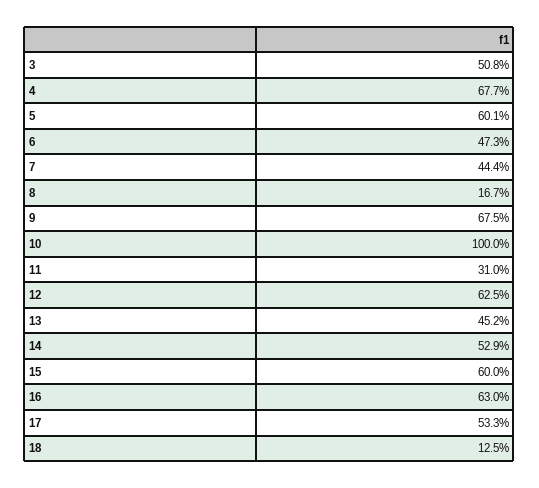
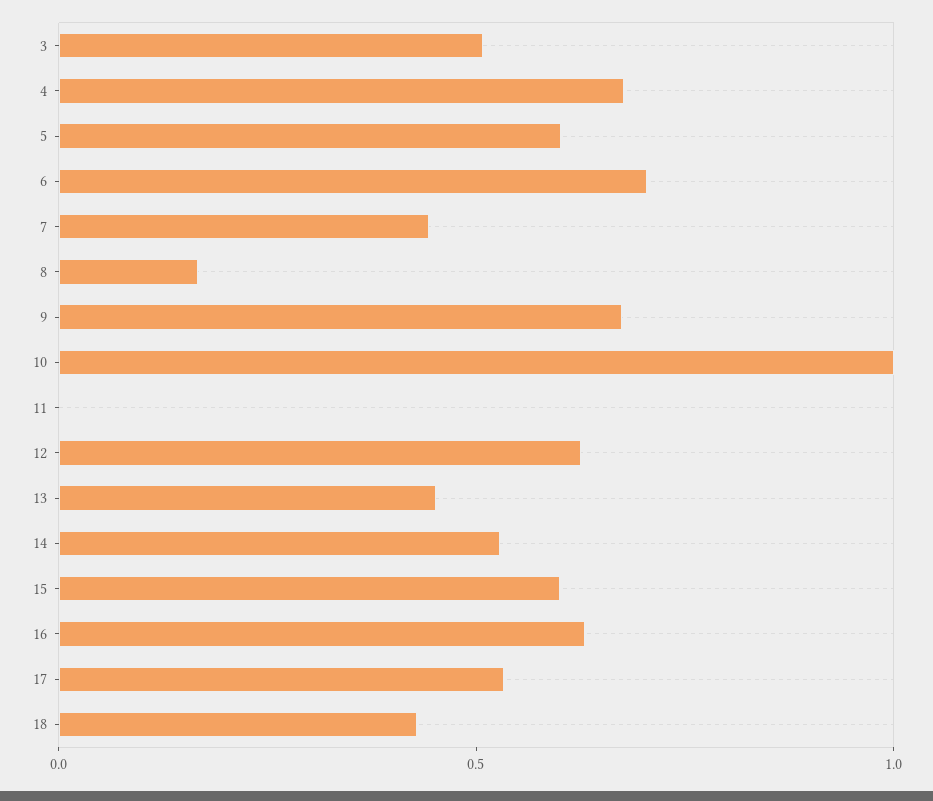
  {
    "3": 0.508,
    "4": 0.677,
    "5": 0.601,
-   "6": 0.473,
+   "6": 0.7,
    "7": 0.444,
    "8": 0.167,
    "9": 0.675,
    "10": 1,
-   "11": 0.31,
+   "11": 0,
    "12": 0.625,
    "13": 0.452,
    "14": 0.529,
    "15": 0.6,
    "16": 0.63,
    "17": 0.533,
-   "18": 0.125
+   "18": 0.4
  }

